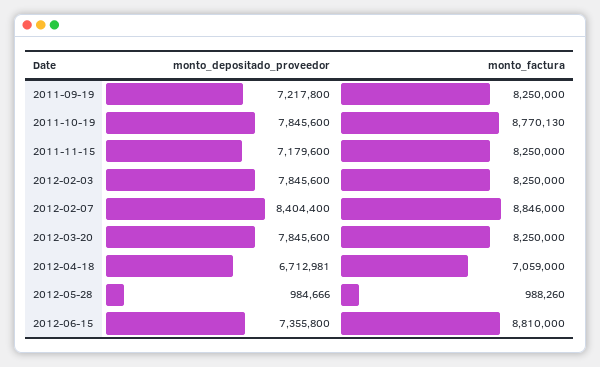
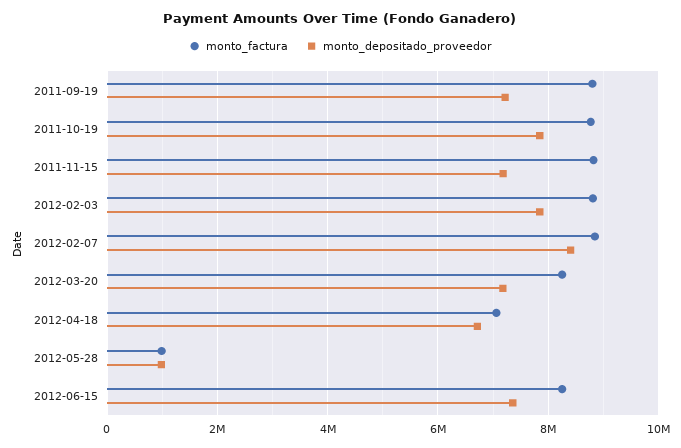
  {
    "monto_depositado_proveedor": {
      "2011-09-19": 7217800,
      "2011-10-19": 7845600,
      "2011-11-15": 7179600,
      "2012-02-03": 7845600,
      "2012-02-07": 8404400,
-     "2012-03-20": 7845600,
+     "2012-03-20": 7200000,
      "2012-04-18": 6712981,
      "2012-05-28": 984666,
      "2012-06-15": 7355800
    },
    "monto_factura": {
-     "2011-09-19": 8250000,
+     "2011-09-19": 8800000,
      "2011-10-19": 8770130,
-     "2011-11-15": 8250000,
+     "2011-11-15": 8800000,
-     "2012-02-03": 8250000,
+     "2012-02-03": 8800000,
      "2012-02-07": 8846000,
      "2012-03-20": 8250000,
      "2012-04-18": 7059000,
      "2012-05-28": 988260,
-     "2012-06-15": 8810000
+     "2012-06-15": 8200000
    }
  }

